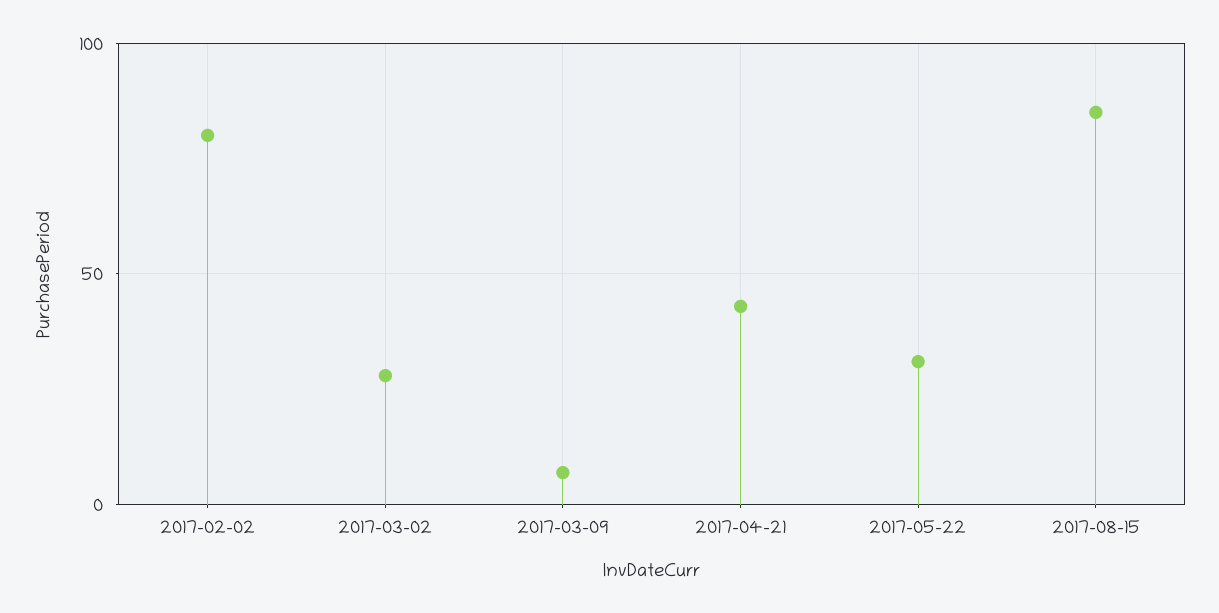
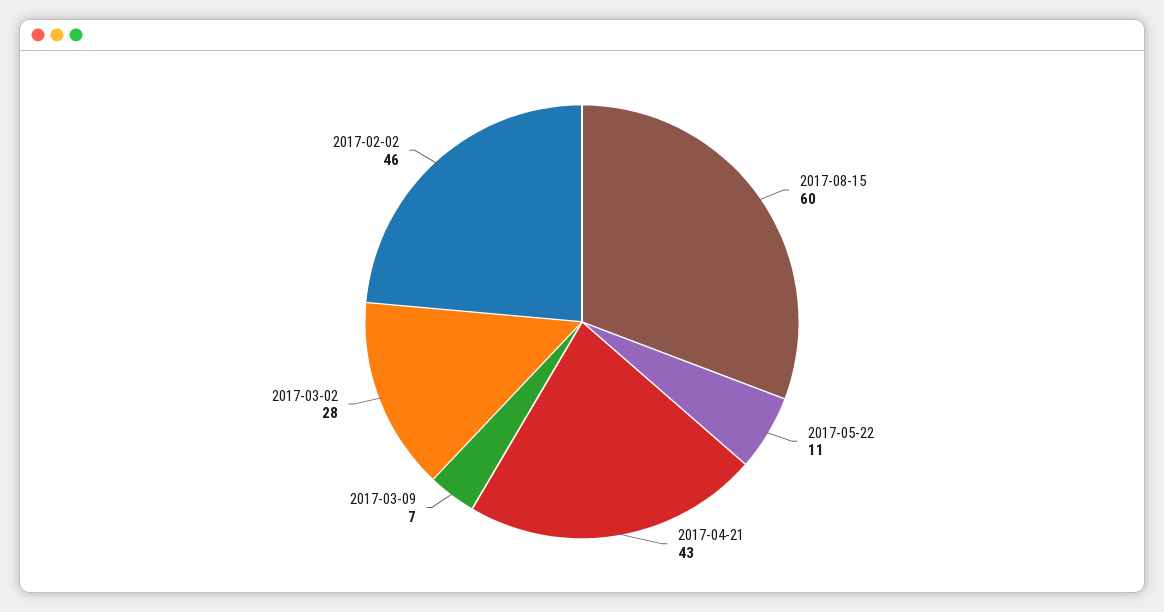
  {
-   "2017-02-02": 80,
+   "2017-02-02": 46,
    "2017-03-02": 28,
    "2017-03-09": 7,
    "2017-04-21": 43,
-   "2017-05-22": 30,
+   "2017-05-22": 11,
-   "2017-08-15": 85
+   "2017-08-15": 60
  }

